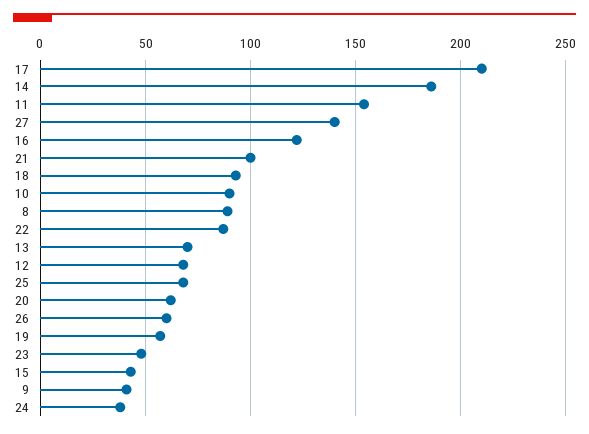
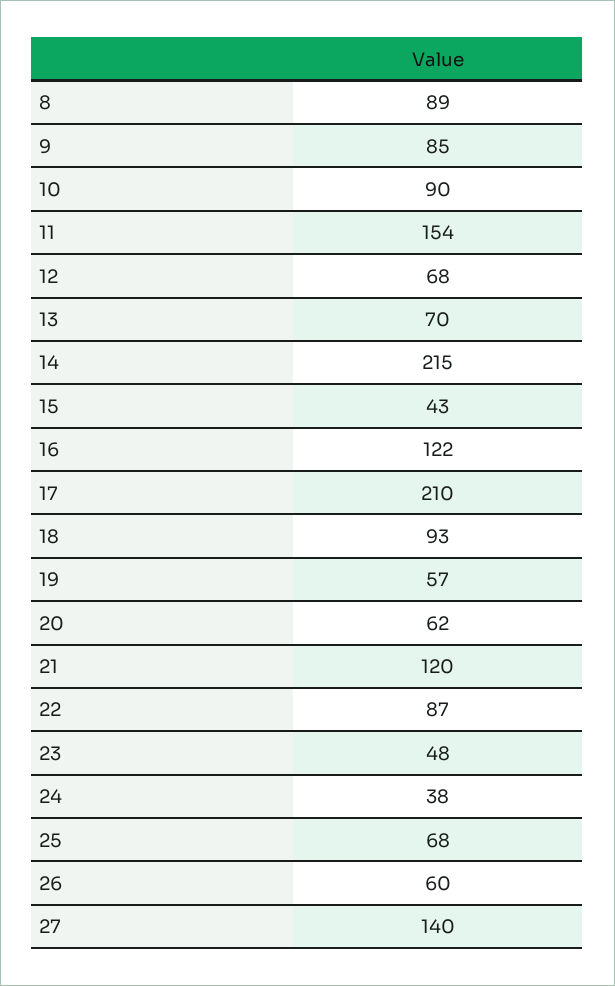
  {
    "17": 210,
-   "14": 185,
+   "14": 215,
    "11": 154,
    "27": 140,
    "16": 122,
-   "21": 100,
+   "21": 120,
    "18": 93,
    "10": 90,
    "8": 89,
    "22": 87,
    "13": 70,
    "12": 68,
    "25": 68,
    "20": 62,
    "26": 60,
    "19": 57,
    "23": 48,
    "15": 43,
-   "9": 40,
+   "9": 85,
    "24": 38
  }

